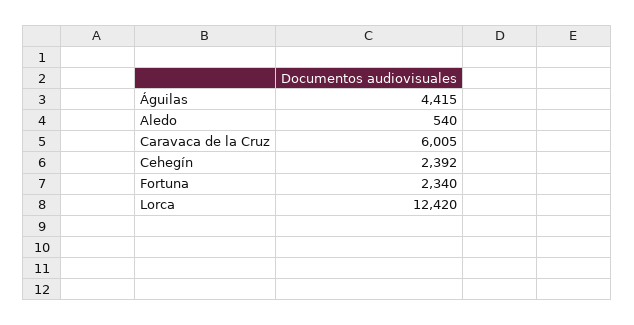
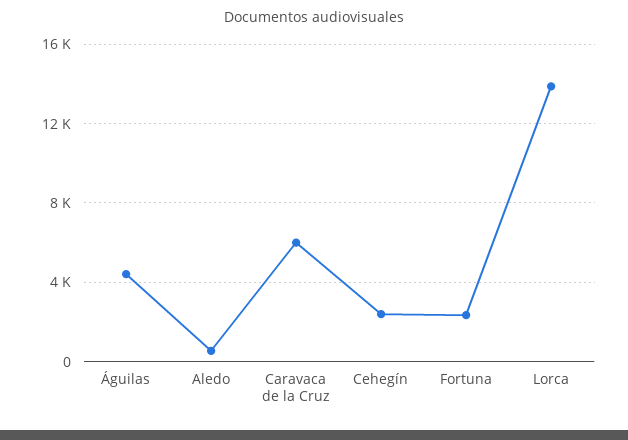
  {
    "Águilas": 4415,
    "Aledo": 540,
    "Caravaca de la Cruz": 6005,
    "Cehegín": 2392,
    "Fortuna": 2340,
-   "Lorca": 12420
+   "Lorca": 14000
  }

